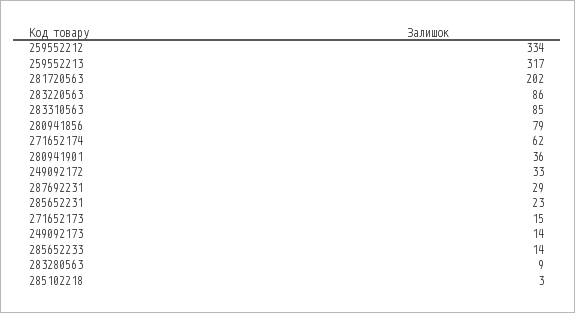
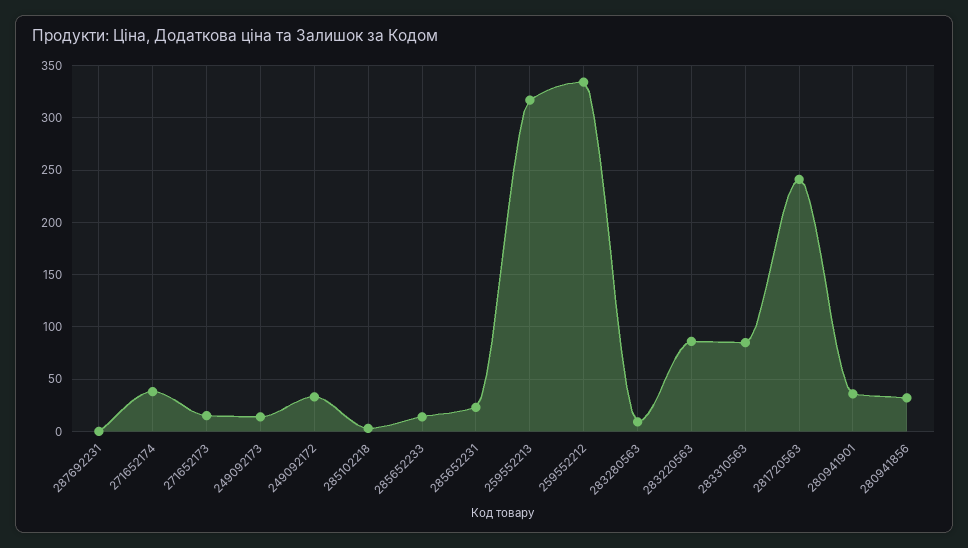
  {
    "259552212": 334,
    "259552213": 317,
-   "281720563": 202,
+   "281720563": 240,
    "283220563": 86,
    "283310563": 85,
-   "280941856": 79,
+   "280941856": 30,
-   "271652174": 62,
+   "271652174": 40,
    "280941901": 36,
    "249092172": 33,
-   "287692231": 29,
+   "287692231": 0,
    "285652231": 23,
    "271652173": 15,
    "249092173": 14,
    "285652233": 14,
    "283280563": 9,
    "285102218": 3
  }

